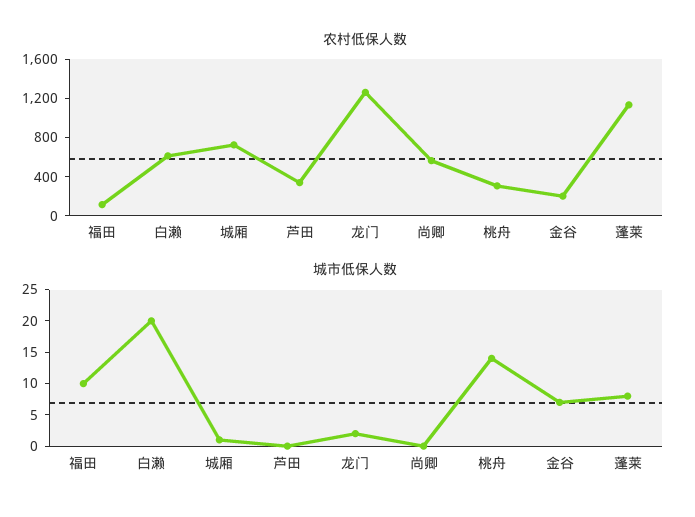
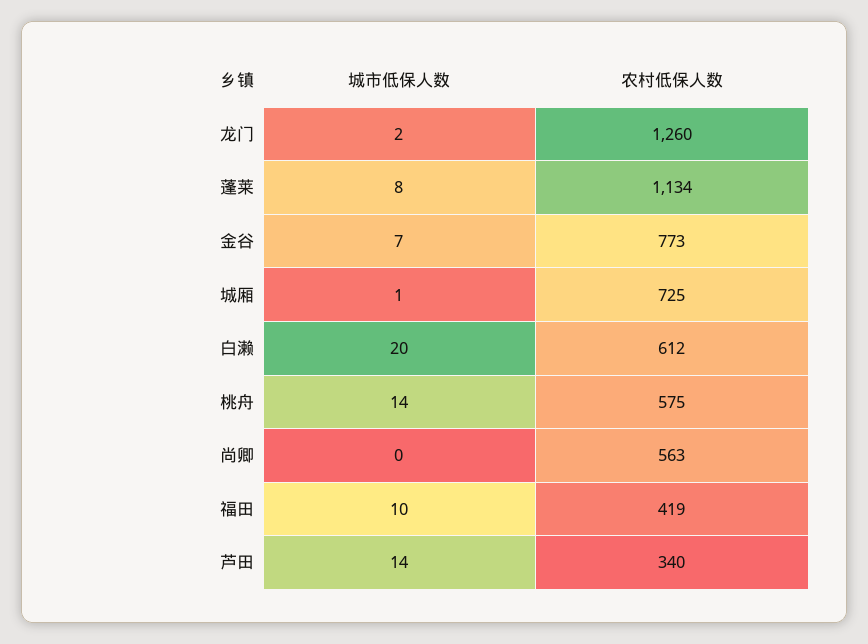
  {
    "农村低保人数": {
-     "福田": 100,
+     "福田": 419,
      "白濑": 612,
      "城厢": 725,
      "芦田": 340,
      "龙门": 1260,
      "尚卿": 563,
-     "桃舟": 300,
+     "桃舟": 575,
-     "金谷": 200,
+     "金谷": 773,
      "蓬莱": 1134
    },
    "城市低保人数": {
      "福田": 10,
      "白濑": 20,
      "城厢": 1,
-     "芦田": 0,
+     "芦田": 14,
      "龙门": 2,
      "尚卿": 0,
      "桃舟": 14,
      "金谷": 7,
      "蓬莱": 8
    }
  }

